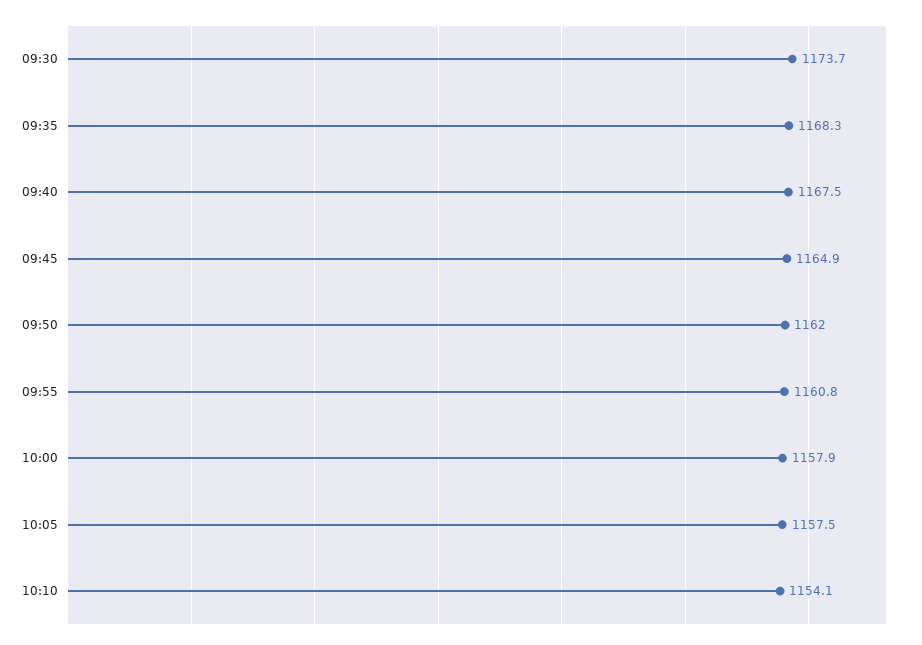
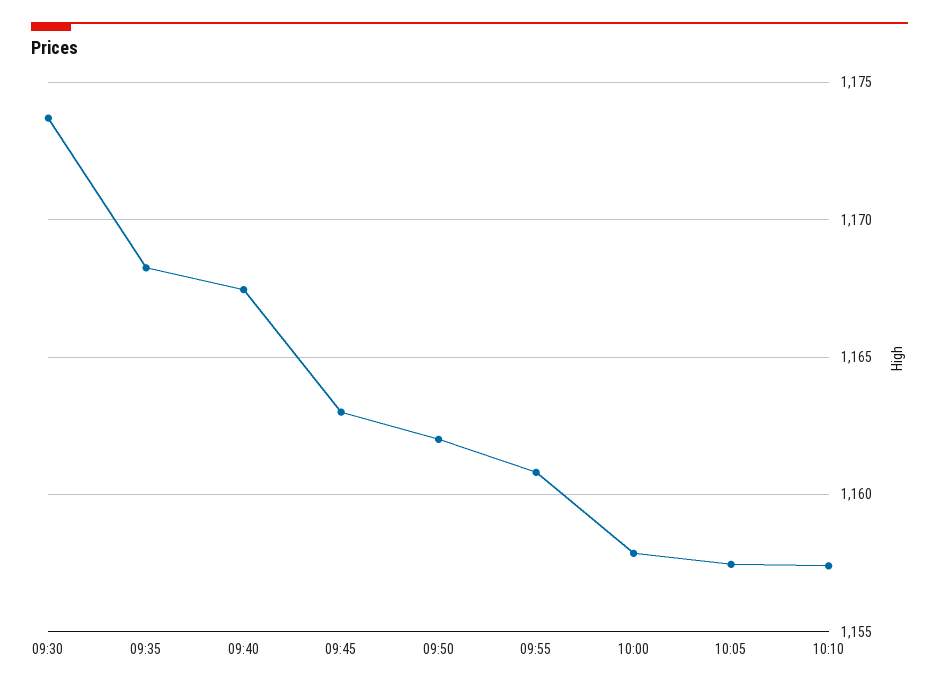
  {
    "09:30": 1173.7,
    "09:35": 1168.3,
    "09:40": 1167.5,
-   "09:45": 1164.9,
+   "09:45": 1163,
    "09:50": 1162,
    "09:55": 1160.8,
    "10:00": 1157.9,
    "10:05": 1157.5,
-   "10:10": 1154.1
+   "10:10": 1157.5
  }

